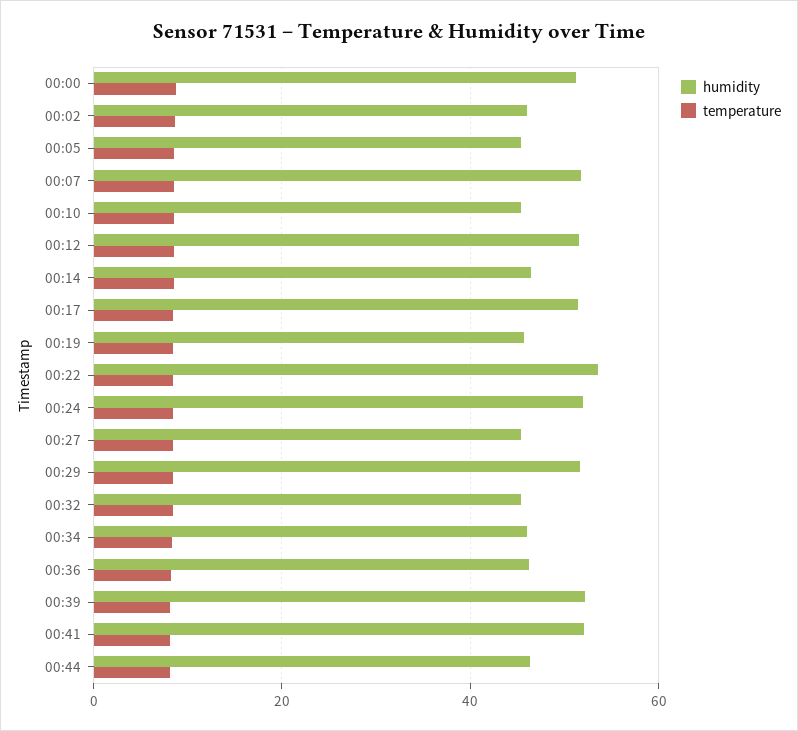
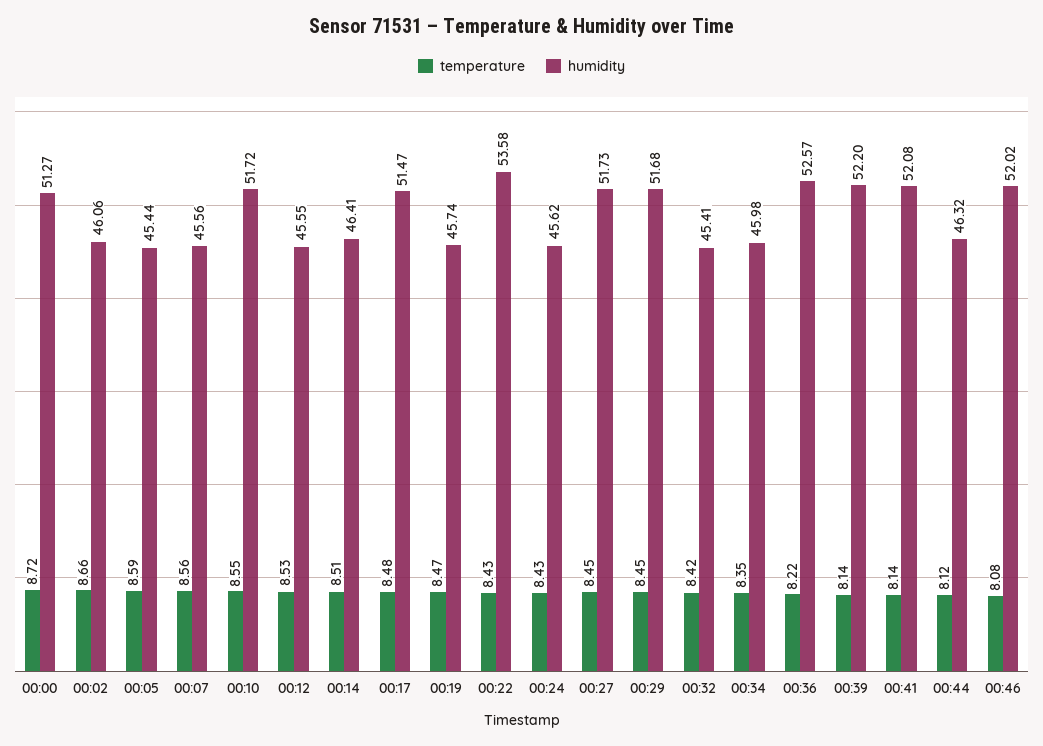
  {
    "humidity": {
      "00:00": 51.27,
      "00:02": 46.06,
      "00:05": 45.44,
-     "00:07": 52,
+     "00:07": 45.56,
-     "00:10": 46,
+     "00:10": 51.72,
-     "00:12": 52,
+     "00:12": 45.55,
      "00:14": 46.41,
      "00:17": 51.47,
      "00:19": 45.74,
      "00:22": 53.58,
-     "00:24": 52,
+     "00:24": 45.62,
-     "00:27": 46,
+     "00:27": 51.73,
      "00:29": 51.68,
      "00:32": 45.41,
      "00:34": 45.98,
-     "00:36": 46,
+     "00:36": 52.57,
      "00:39": 52.2,
      "00:41": 52.08,
-     "00:44": 46.32
+     "00:44": 46.32,
+     "00:46": 52.02
    },
    "temperature": {
      "00:00": 8.72,
      "00:02": 8.66,
      "00:05": 8.59,
      "00:07": 8.56,
      "00:10": 8.55,
      "00:12": 8.53,
      "00:14": 8.51,
      "00:17": 8.48,
      "00:19": 8.47,
      "00:22": 8.43,
      "00:24": 8.43,
      "00:27": 8.45,
      "00:29": 8.45,
      "00:32": 8.42,
      "00:34": 8.35,
      "00:36": 8.22,
      "00:39": 8.14,
      "00:41": 8.14,
-     "00:44": 8.12
+     "00:44": 8.12,
+     "00:46": 8.08
    }
  }

